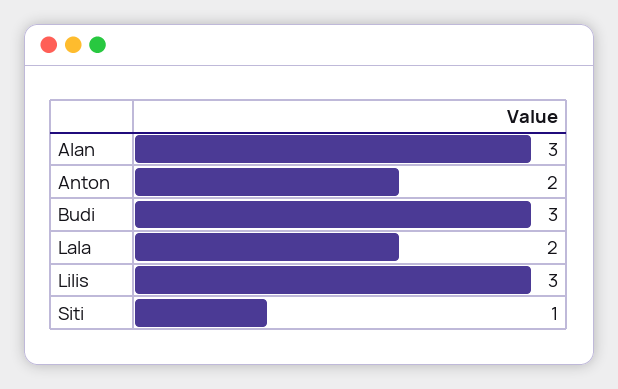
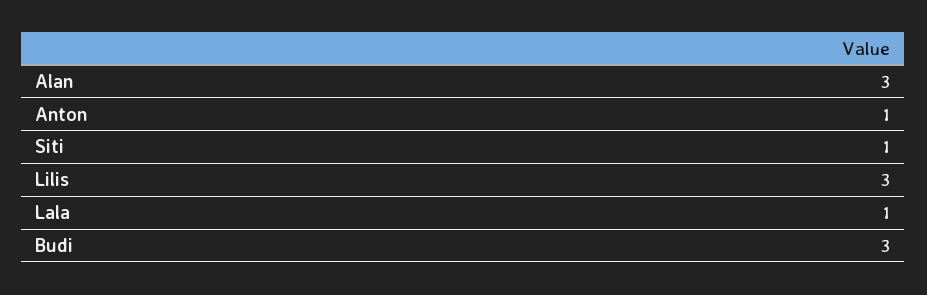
  {
    "Alan": 3,
-   "Anton": 2,
+   "Anton": 1,
    "Budi": 3,
-   "Lala": 2,
+   "Lala": 1,
    "Lilis": 3,
    "Siti": 1
  }

